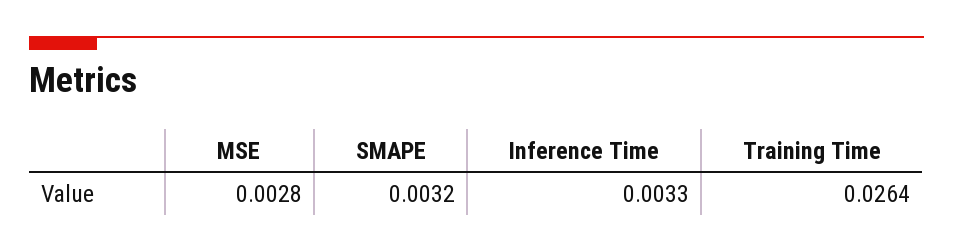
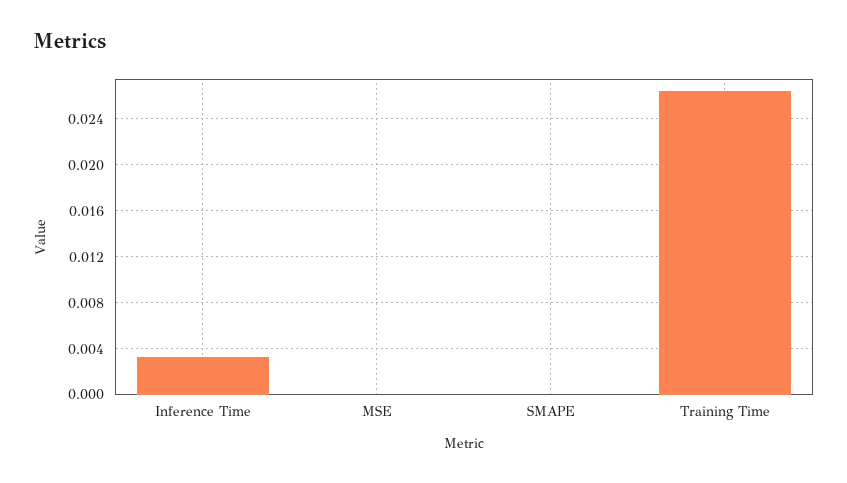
  {
-   "MSE": 0.0028,
+   "MSE": 0,
-   "SMAPE": 0.0032,
+   "SMAPE": 0,
    "Inference Time": 0.0033,
    "Training Time": 0.0264
  }

